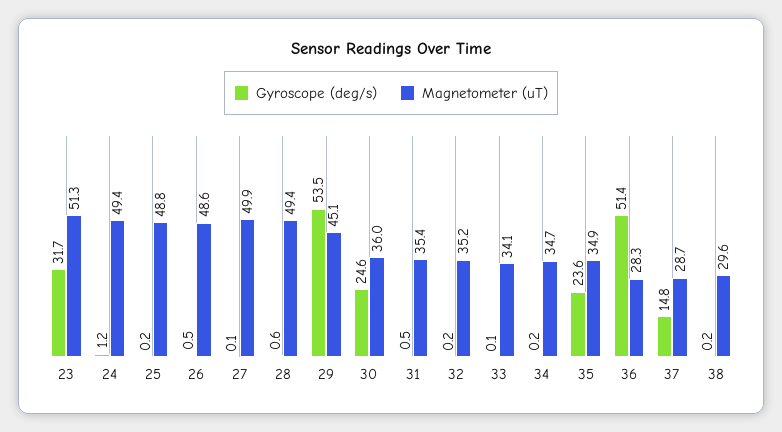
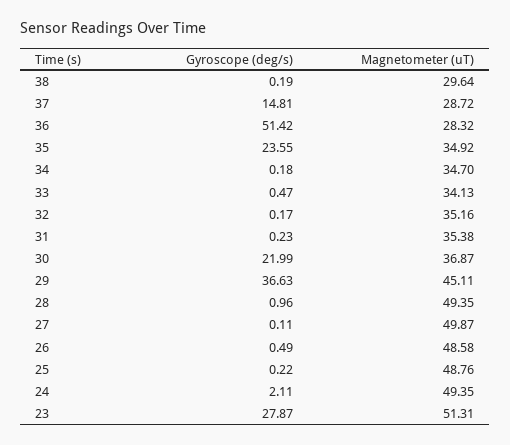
  {
    "Gyroscope (deg/s)": {
-     "23": 31.7,
+     "23": 27.87,
-     "24": 1.2,
+     "24": 2.11,
      "25": 0.22,
      "26": 0.49,
      "27": 0.11,
-     "28": 0.6,
+     "28": 0.96,
-     "29": 53.5,
+     "29": 36.63,
-     "30": 24.6,
+     "30": 21.99,
-     "31": 0.5,
+     "31": 0.23,
      "32": 0.17,
-     "33": 0.1,
+     "33": 0.47,
      "34": 0.18,
      "35": 23.55,
      "36": 51.42,
      "37": 14.81,
      "38": 0.19
    },
    "Magnetometer (uT)": {
      "23": 51.31,
      "24": 49.35,
      "25": 48.76,
      "26": 48.58,
      "27": 49.87,
      "28": 49.35,
      "29": 45.11,
-     "30": 36,
+     "30": 36.87,
      "31": 35.38,
      "32": 35.16,
      "33": 34.13,
      "34": 34.7,
      "35": 34.92,
      "36": 28.32,
      "37": 28.72,
      "38": 29.64
    }
  }

